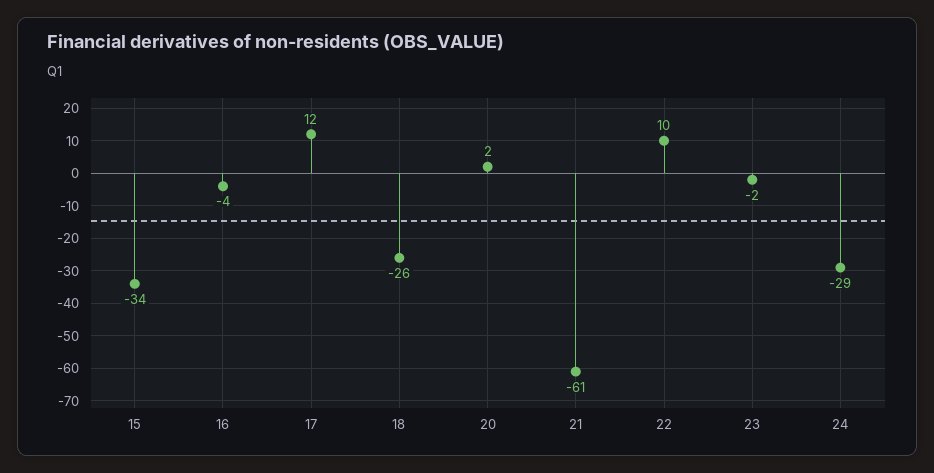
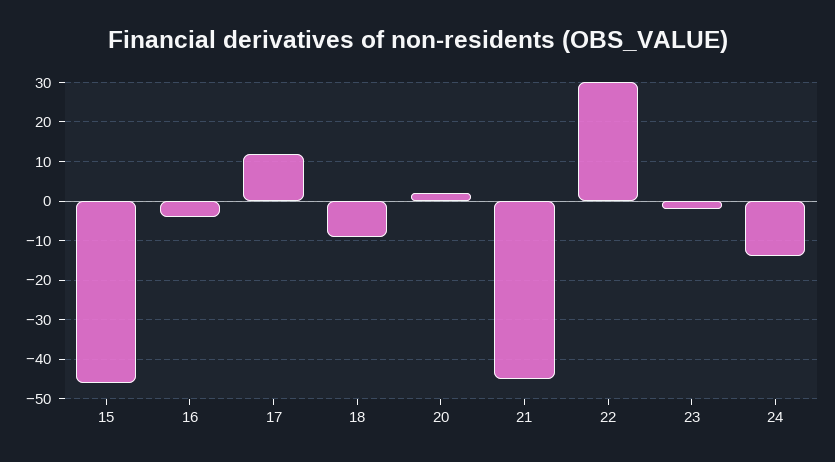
  {
-   "15": -34,
+   "15": -45,
    "16": -4,
    "17": 12,
-   "18": -26,
+   "18": -10,
    "20": 2,
-   "21": -61,
+   "21": -45,
-   "22": 10,
+   "22": 30,
    "23": -2,
-   "24": -29
+   "24": -15
  }

